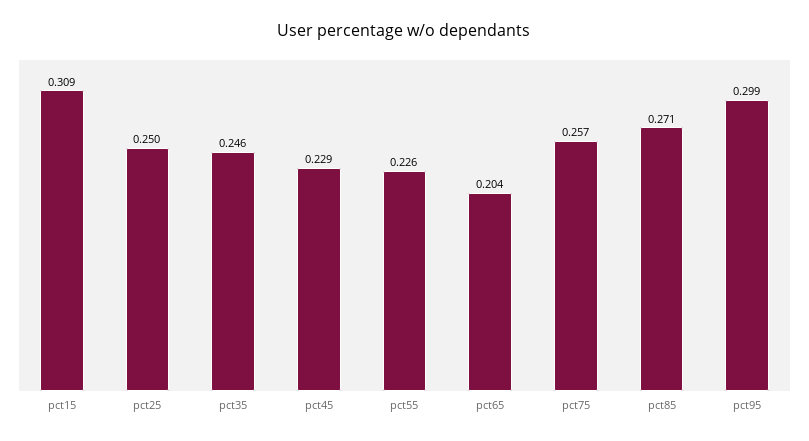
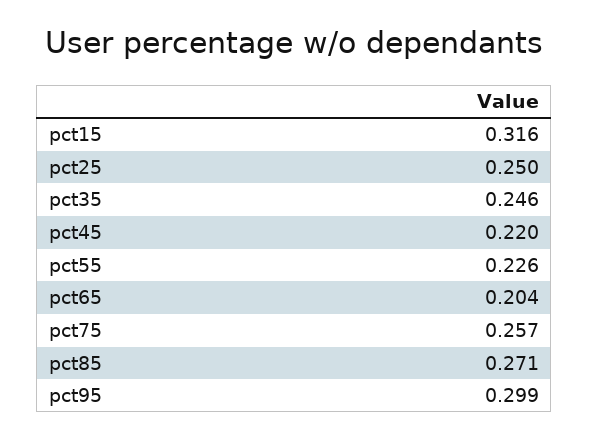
  {
-   "pct15": 0.309,
+   "pct15": 0.316,
    "pct25": 0.25,
    "pct35": 0.246,
-   "pct45": 0.229,
+   "pct45": 0.22,
    "pct55": 0.226,
    "pct65": 0.204,
    "pct75": 0.257,
    "pct85": 0.271,
    "pct95": 0.299
  }

